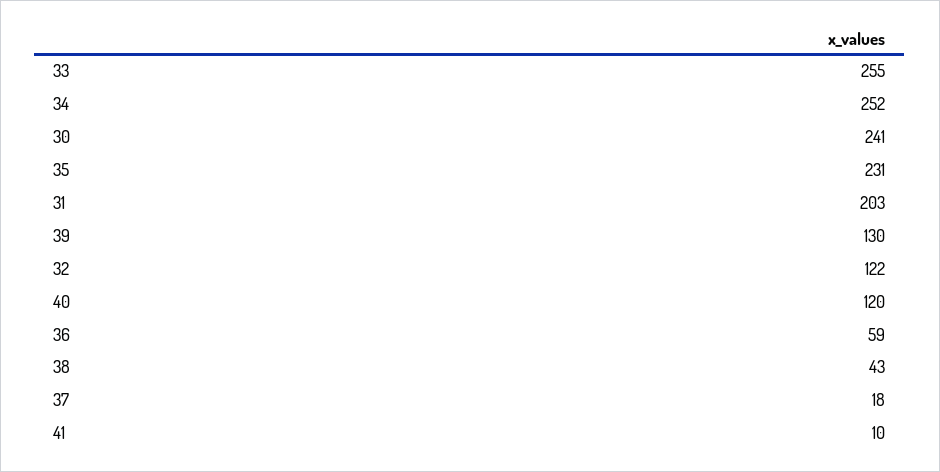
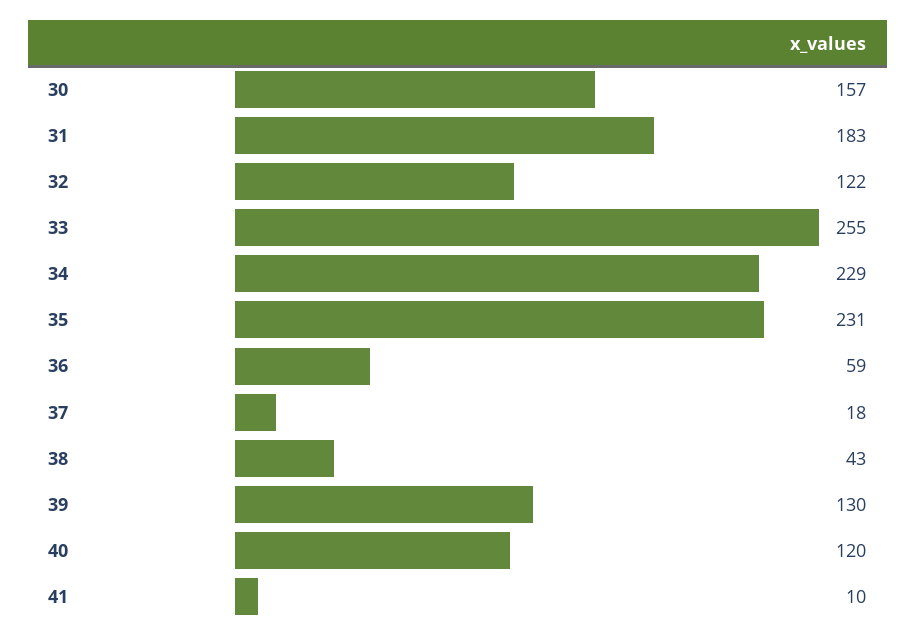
  {
    "33": 255,
-   "34": 252,
+   "34": 229,
-   "30": 241,
+   "30": 157,
    "35": 231,
-   "31": 203,
+   "31": 183,
    "39": 130,
    "32": 122,
    "40": 120,
    "36": 59,
    "38": 43,
    "37": 18,
    "41": 10
  }

